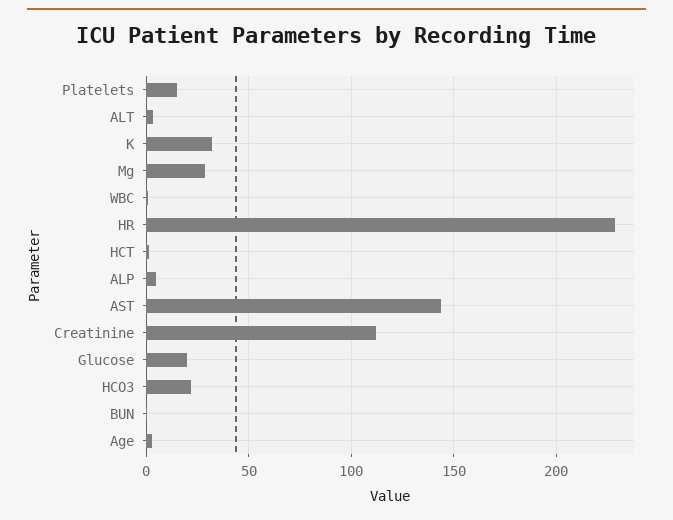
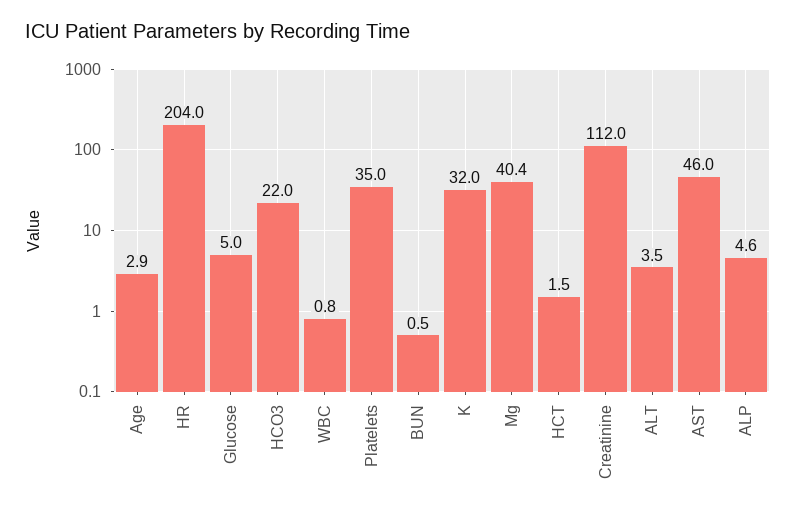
  {
-   "Platelets": 15,
+   "Platelets": 35,
    "ALT": 3.5,
    "K": 32,
-   "Mg": 30,
+   "Mg": 40.4,
    "WBC": 0.8,
-   "HR": 230,
+   "HR": 204,
    "HCT": 1.5,
    "ALP": 4.6,
-   "AST": 145,
+   "AST": 46,
    "Creatinine": 112,
-   "Glucose": 20,
+   "Glucose": 5,
    "HCO3": 22,
    "BUN": 0.5,
    "Age": 2.9
  }

